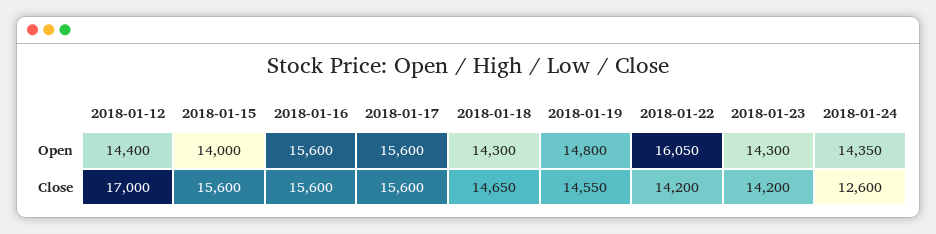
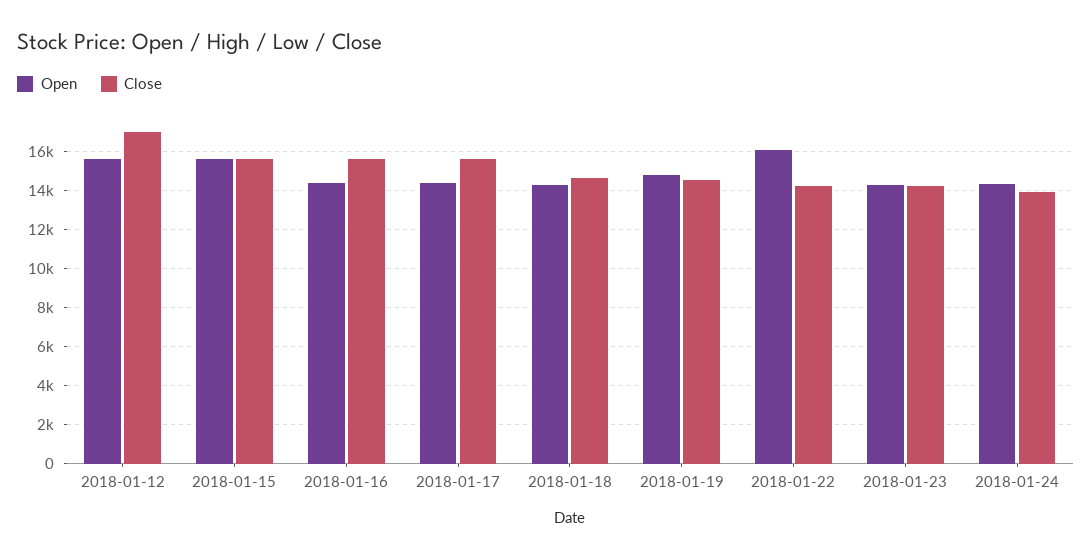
  {
    "Open": {
-     "2018-01-12": 14400,
+     "2018-01-12": 15500,
-     "2018-01-15": 14000,
+     "2018-01-15": 15500,
-     "2018-01-16": 15600,
+     "2018-01-16": 14500,
-     "2018-01-17": 15600,
+     "2018-01-17": 14500,
      "2018-01-18": 14300,
      "2018-01-19": 14800,
      "2018-01-22": 16050,
      "2018-01-23": 14300,
      "2018-01-24": 14350
    },
    "Close": {
      "2018-01-12": 17000,
      "2018-01-15": 15600,
      "2018-01-16": 15600,
      "2018-01-17": 15600,
      "2018-01-18": 14650,
      "2018-01-19": 14550,
      "2018-01-22": 14200,
      "2018-01-23": 14200,
-     "2018-01-24": 12600
+     "2018-01-24": 14000
    }
  }

